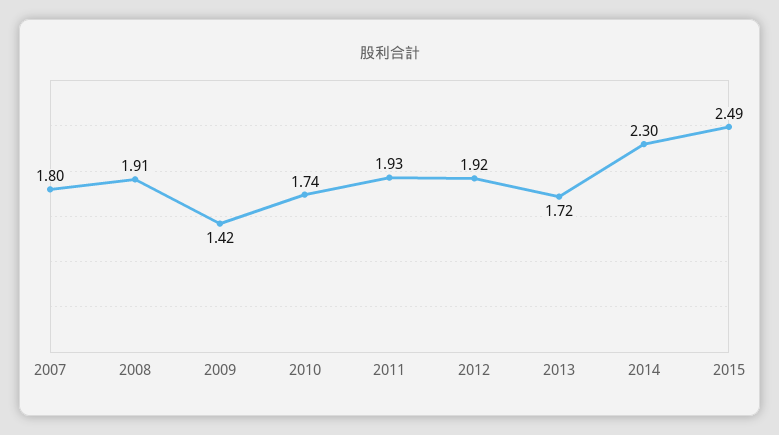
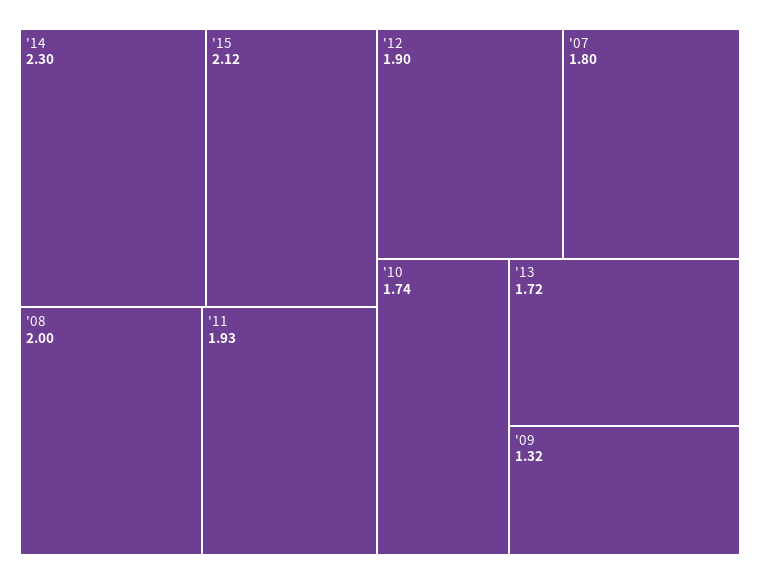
  {
    "2007": 1.8,
-   "2008": 1.91,
+   "2008": 2,
-   "2009": 1.42,
+   "2009": 1.32,
    "2010": 1.74,
    "2011": 1.93,
-   "2012": 1.92,
+   "2012": 1.9,
    "2013": 1.72,
    "2014": 2.3,
-   "2015": 2.49
+   "2015": 2.12
  }

